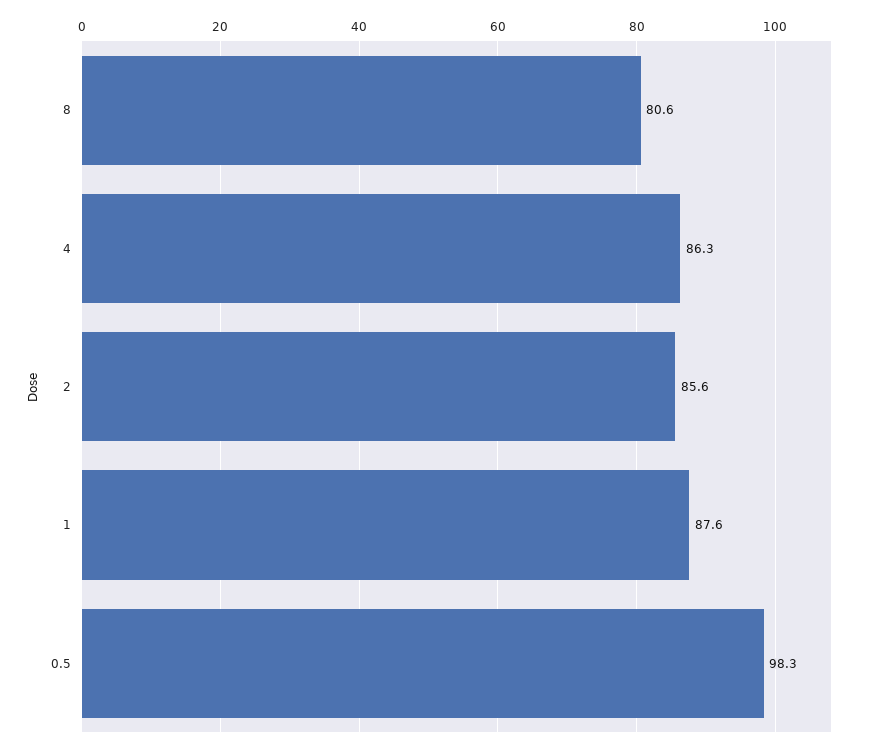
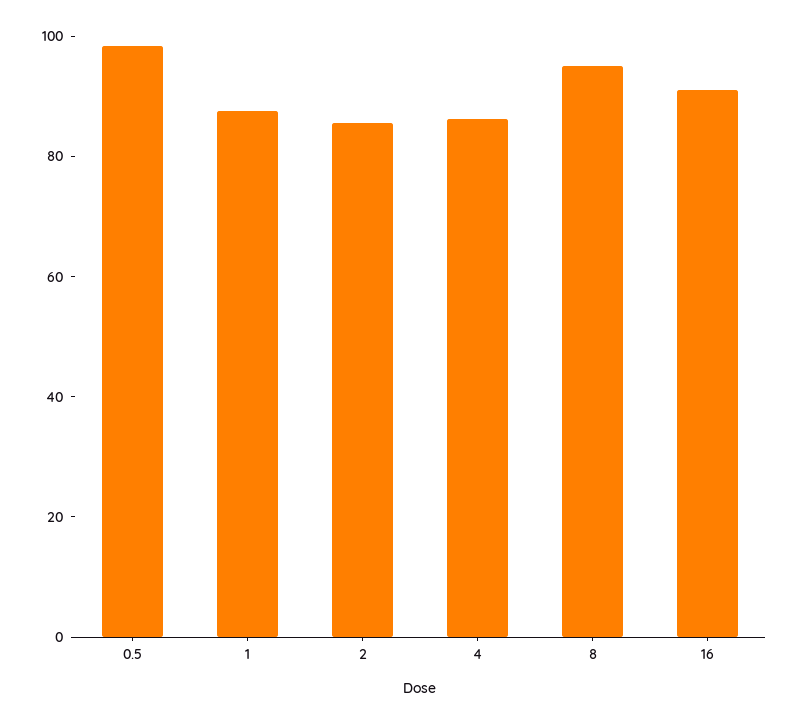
  {
-   "8": 80.6,
+   "8": 95,
    "4": 86.3,
    "2": 85.6,
    "1": 87.6,
-   "0.5": 98.3
+   "0.5": 98.3,
+   "16": 90
  }

